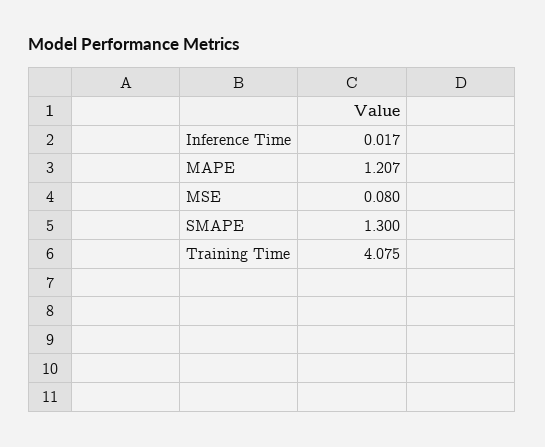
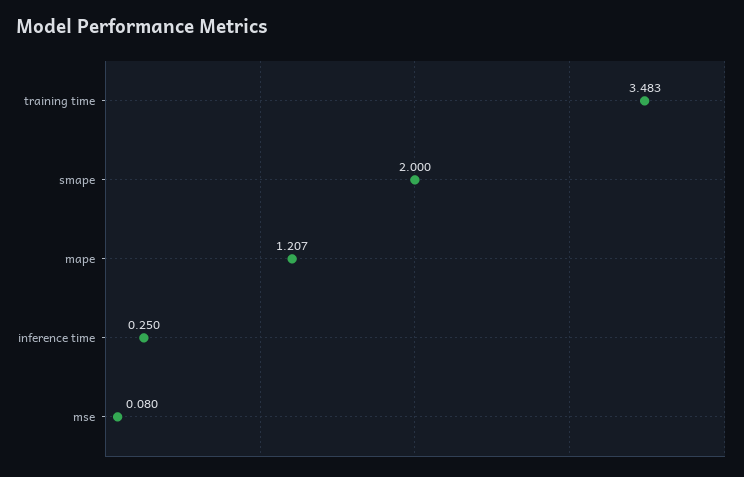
  {
-   "Inference Time": 0.017,
+   "Inference Time": 0.25,
    "MAPE": 1.207,
    "MSE": 0.08,
-   "SMAPE": 1.3,
+   "SMAPE": 2,
-   "Training Time": 4.075
+   "Training Time": 3.483
  }

